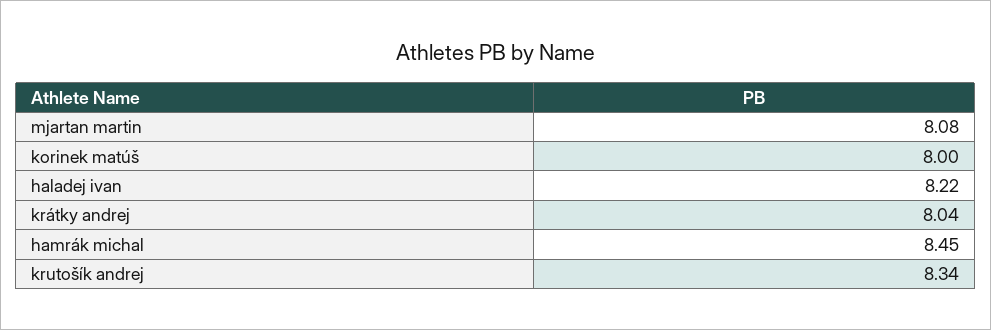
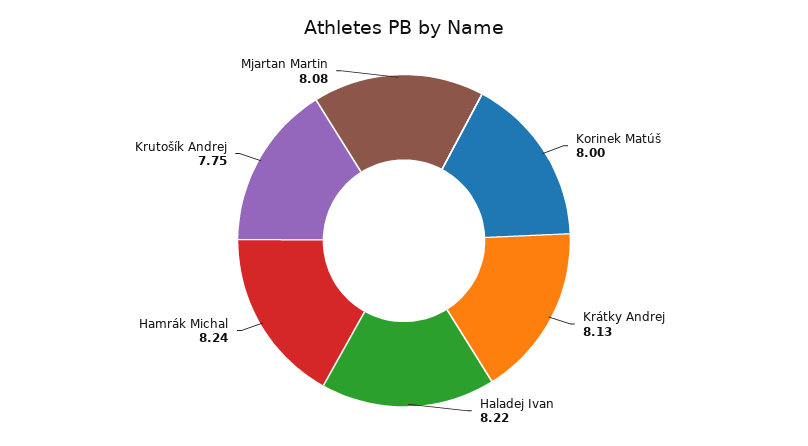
  {
    "mjartan martin": 8.08,
    "korinek matúš": 8,
    "haladej ivan": 8.22,
-   "krátky andrej": 8.04,
+   "krátky andrej": 8.13,
-   "hamrák michal": 8.45,
+   "hamrák michal": 8.24,
-   "krutošík andrej": 8.34
+   "krutošík andrej": 7.75
  }

